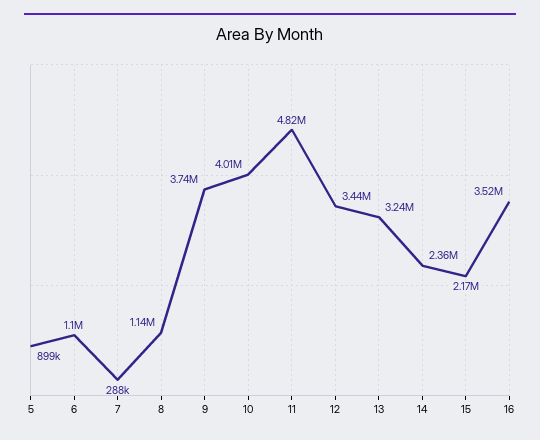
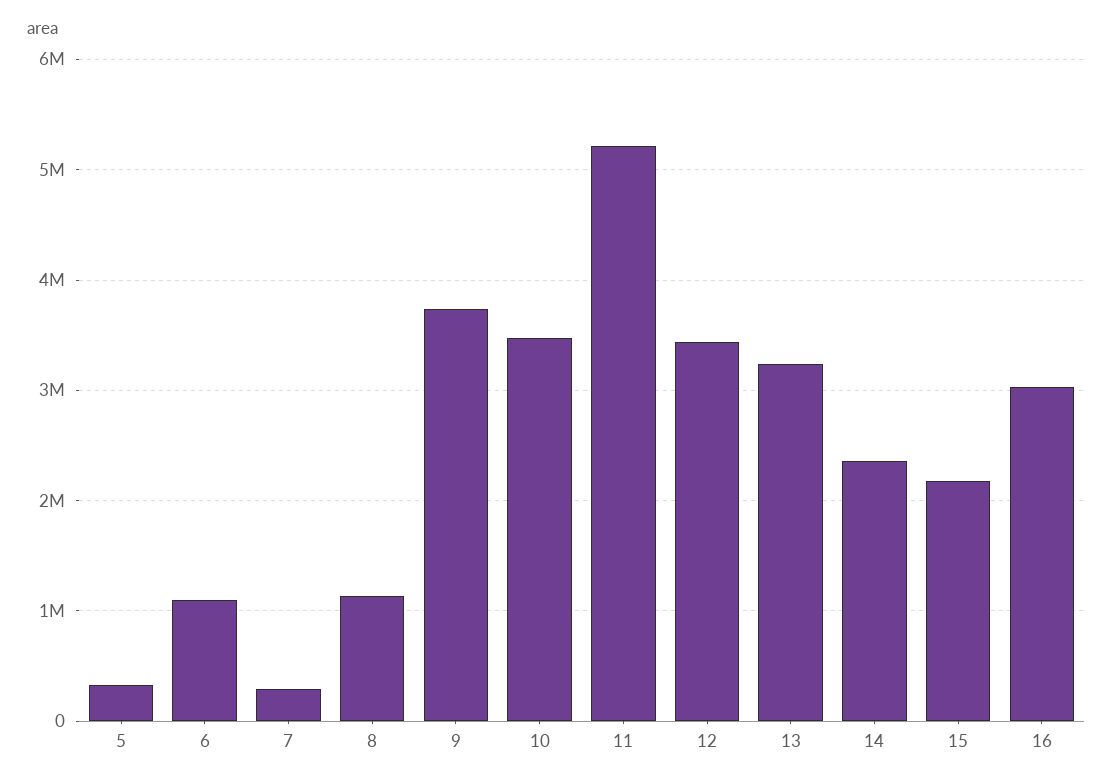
  {
-   "5": 899000,
+   "5": 300000,
    "6": 1100000,
    "7": 288000,
    "8": 1140000,
    "9": 3740000,
-   "10": 4010000,
+   "10": 3500000,
-   "11": 4820000,
+   "11": 5200000,
    "12": 3440000,
    "13": 3240000,
    "14": 2360000,
    "15": 2170000,
-   "16": 3520000
+   "16": 3000000
  }

